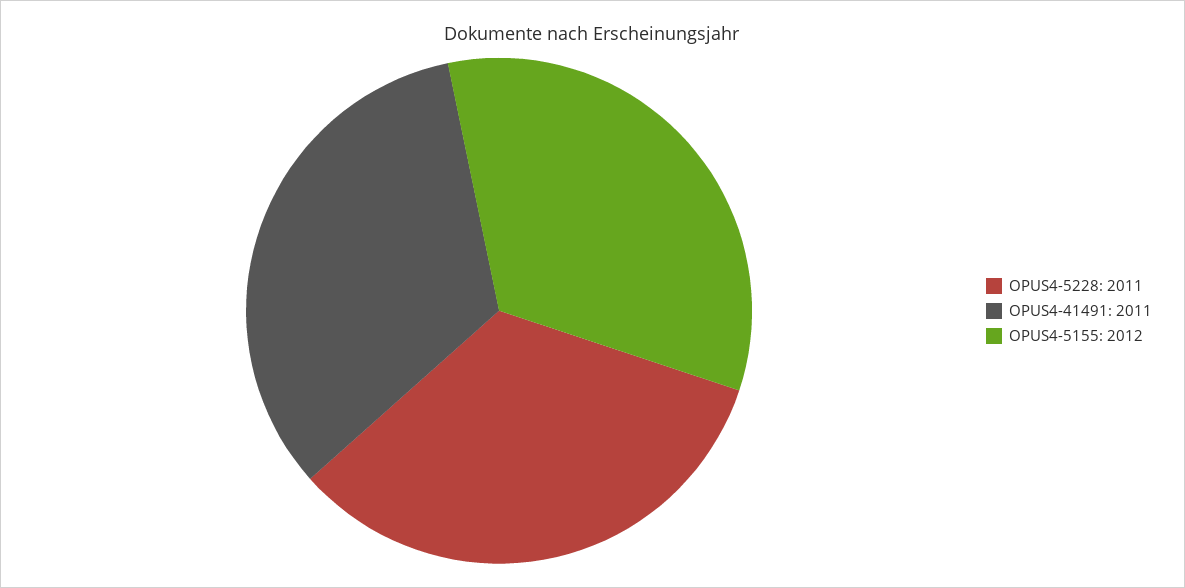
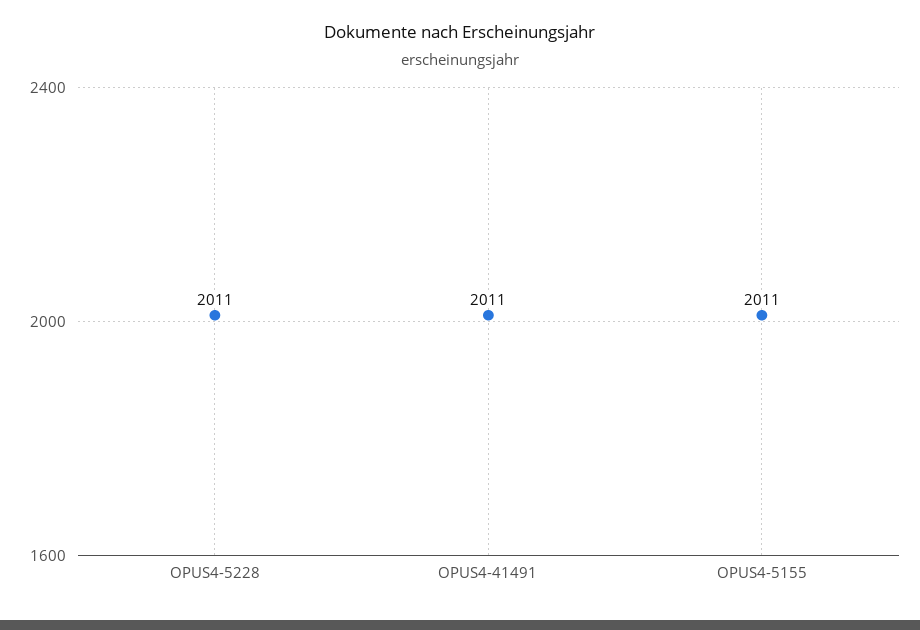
  {
    "OPUS4-5228": 2011,
    "OPUS4-41491": 2011,
-   "OPUS4-5155": 2012
+   "OPUS4-5155": 2011
  }

